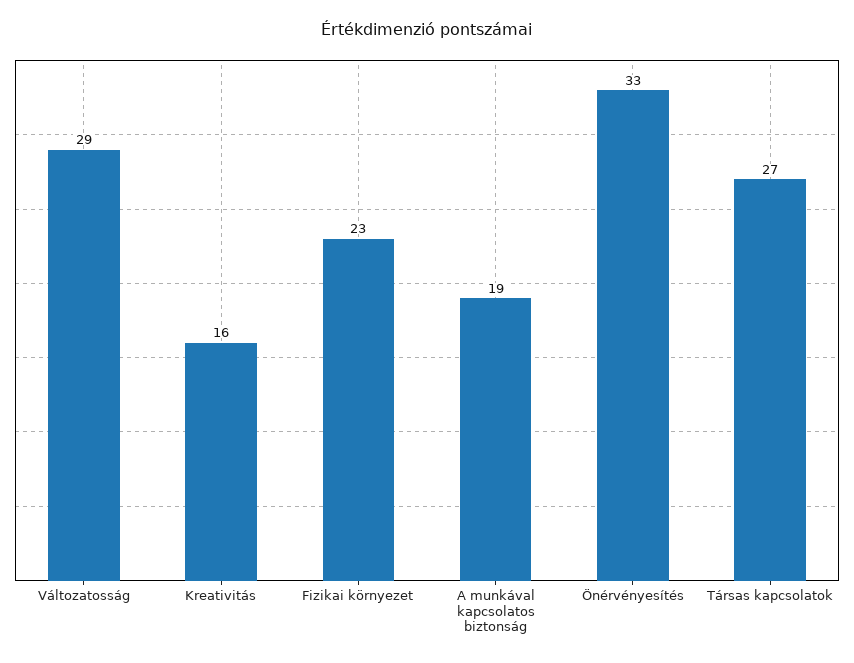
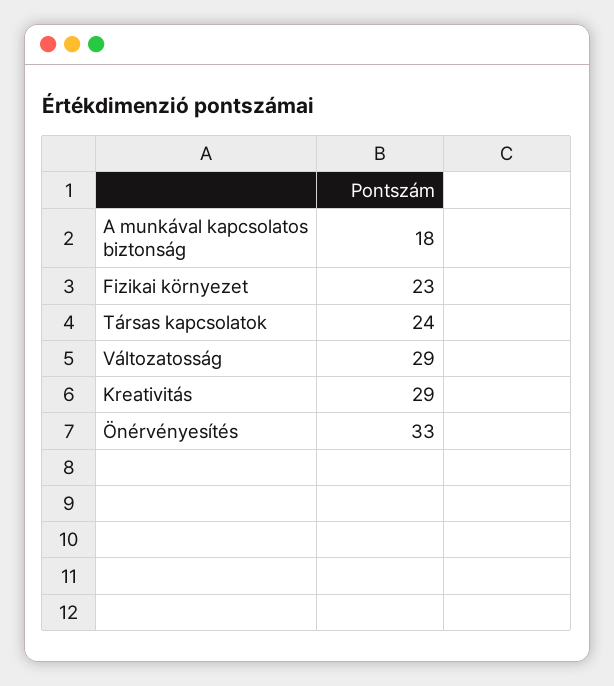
  {
    "Változatosság": 29,
-   "Kreativitás": 16,
+   "Kreativitás": 29,
    "Fizikai környezet": 23,
-   "A munkával kapcsolatos biztonság": 19,
+   "A munkával kapcsolatos biztonság": 18,
    "Önérvényesítés": 33,
-   "Társas kapcsolatok": 27
+   "Társas kapcsolatok": 24
  }

